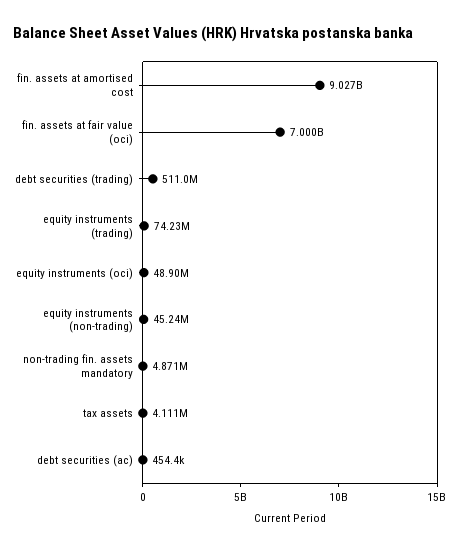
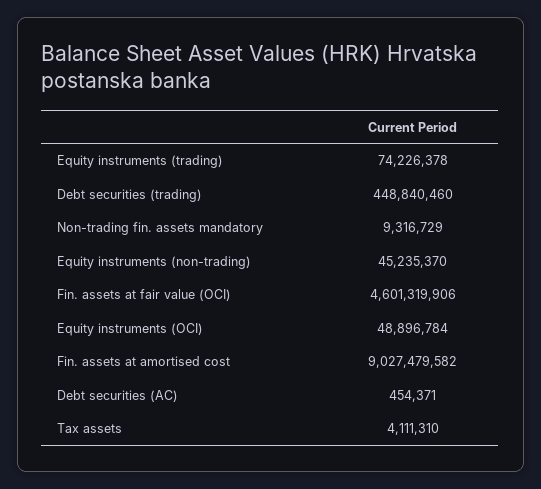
  {
    "fin. assets at amortised cost": 9027479582,
-   "fin. assets at fair value (oci)": 7000000000,
+   "fin. assets at fair value (oci)": 4601319906,
-   "debt securities (trading)": 511000000,
+   "debt securities (trading)": 448840460,
    "equity instruments (trading)": 74226378,
    "equity instruments (oci)": 48896784,
    "equity instruments (non-trading)": 45235370,
-   "non-trading fin. assets mandatory": 4871000,
+   "non-trading fin. assets mandatory": 9316729,
    "tax assets": 4111310,
    "debt securities (ac)": 454371
  }

